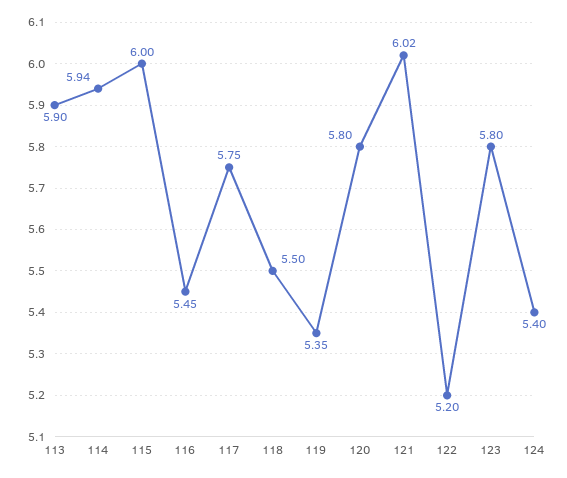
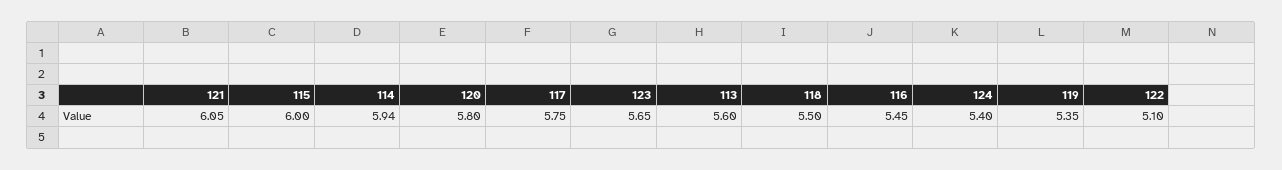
  {
-   "113": 5.9,
+   "113": 5.6,
    "114": 5.94,
    "115": 6,
    "116": 5.45,
    "117": 5.75,
    "118": 5.5,
    "119": 5.35,
    "120": 5.8,
-   "121": 6.02,
+   "121": 6.05,
-   "122": 5.2,
+   "122": 5.1,
-   "123": 5.8,
+   "123": 5.65,
    "124": 5.4
  }

